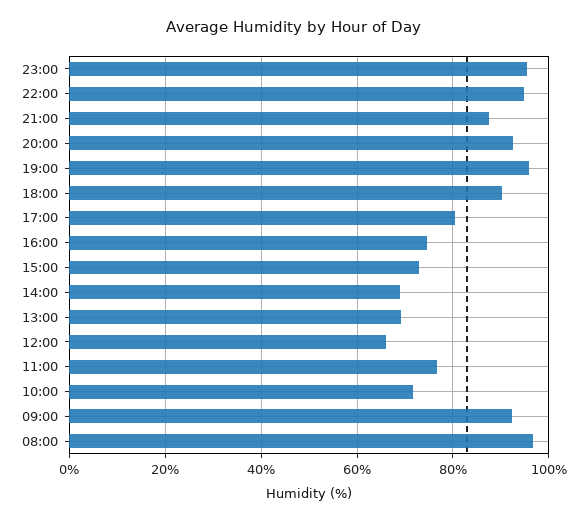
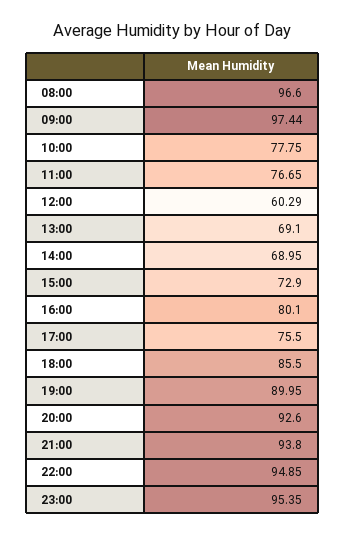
  {
    "23:00": 95.35,
    "22:00": 94.85,
-   "21:00": 88,
+   "21:00": 93.8,
    "20:00": 92.6,
-   "19:00": 96,
+   "19:00": 89.95,
-   "18:00": 90,
+   "18:00": 85.5,
-   "17:00": 80,
+   "17:00": 75.5,
-   "16:00": 74,
+   "16:00": 80.1,
    "15:00": 72.9,
    "14:00": 68.95,
    "13:00": 69.1,
-   "12:00": 66,
+   "12:00": 60.29,
    "11:00": 76.65,
-   "10:00": 72,
+   "10:00": 77.75,
-   "09:00": 92,
+   "09:00": 97.44,
    "08:00": 96.6
  }

